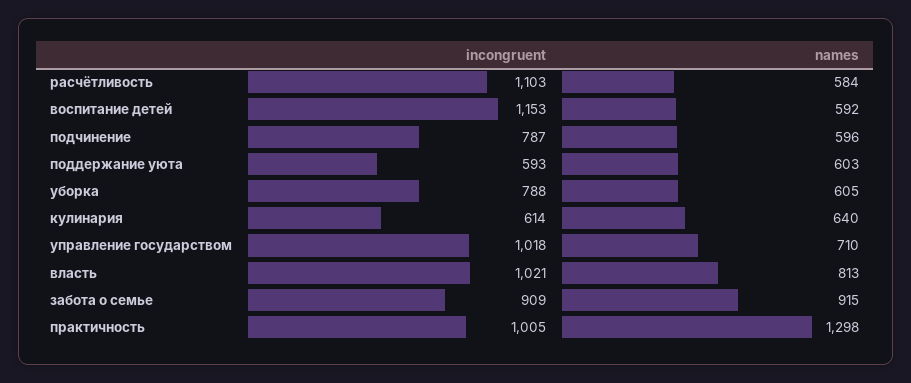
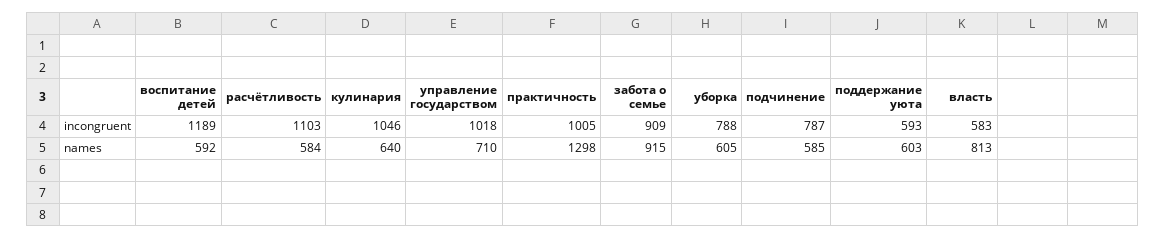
  {
    "incongruent": {
      "расчётливость": 1103,
-     "воспитание детей": 1153,
+     "воспитание детей": 1189,
      "подчинение": 787,
      "поддержание уюта": 593,
      "уборка": 788,
-     "кулинария": 614,
+     "кулинария": 1046,
      "управление государством": 1018,
-     "власть": 1021,
+     "власть": 583,
      "забота о семье": 909,
      "практичность": 1005
    },
    "names": {
      "расчётливость": 584,
      "воспитание детей": 592,
-     "подчинение": 596,
+     "подчинение": 585,
      "поддержание уюта": 603,
      "уборка": 605,
      "кулинария": 640,
      "управление государством": 710,
      "власть": 813,
      "забота о семье": 915,
      "практичность": 1298
    }
  }

